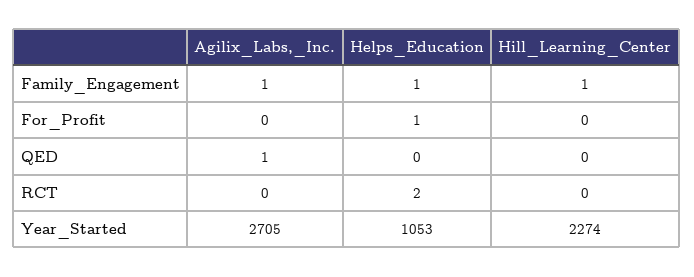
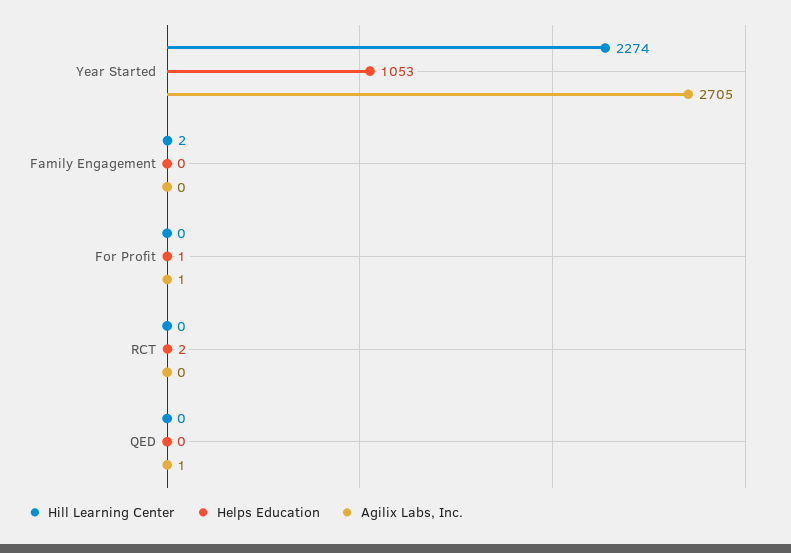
  {
    "Agilix_Labs,_Inc.": {
-     "Family_Engagement": 1,
+     "Family_Engagement": 0,
-     "For_Profit": 0,
+     "For_Profit": 1,
      "QED": 1,
      "RCT": 0,
      "Year_Started": 2705
    },
    "Helps_Education": {
-     "Family_Engagement": 1,
+     "Family_Engagement": 0,
      "For_Profit": 1,
      "QED": 0,
      "RCT": 2,
      "Year_Started": 1053
    },
    "Hill_Learning_Center": {
-     "Family_Engagement": 1,
+     "Family_Engagement": 2,
      "For_Profit": 0,
      "QED": 0,
      "RCT": 0,
      "Year_Started": 2274
    }
  }

